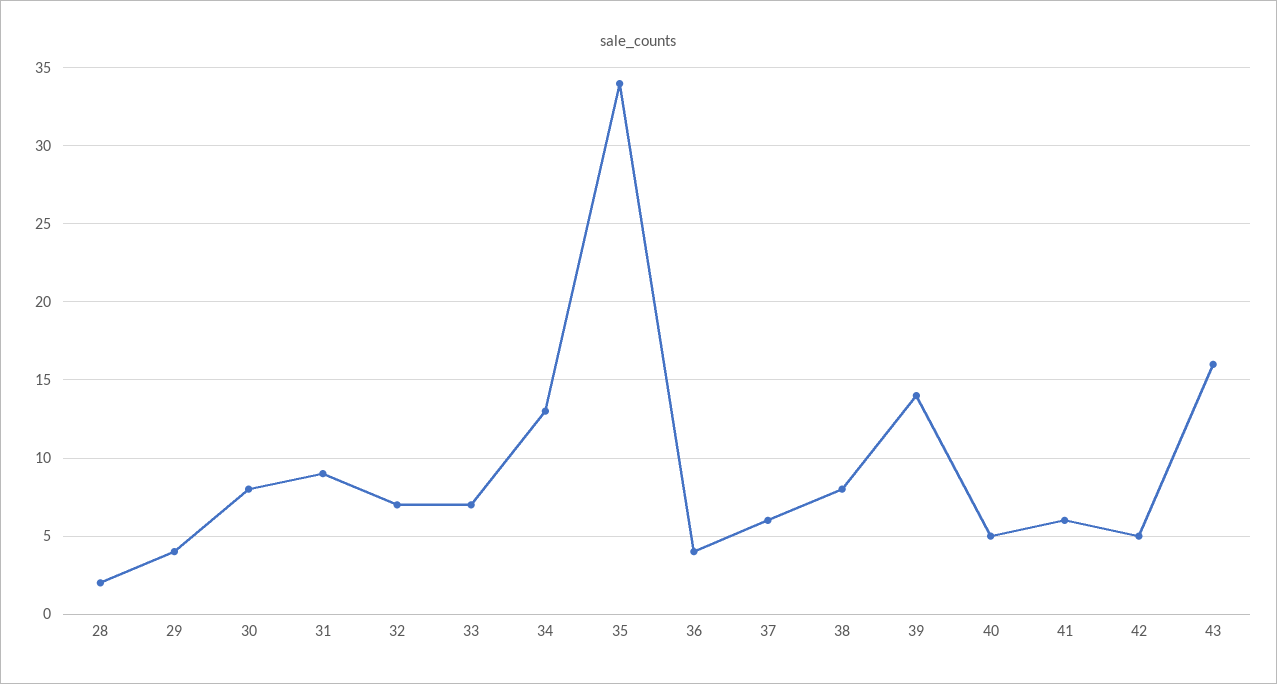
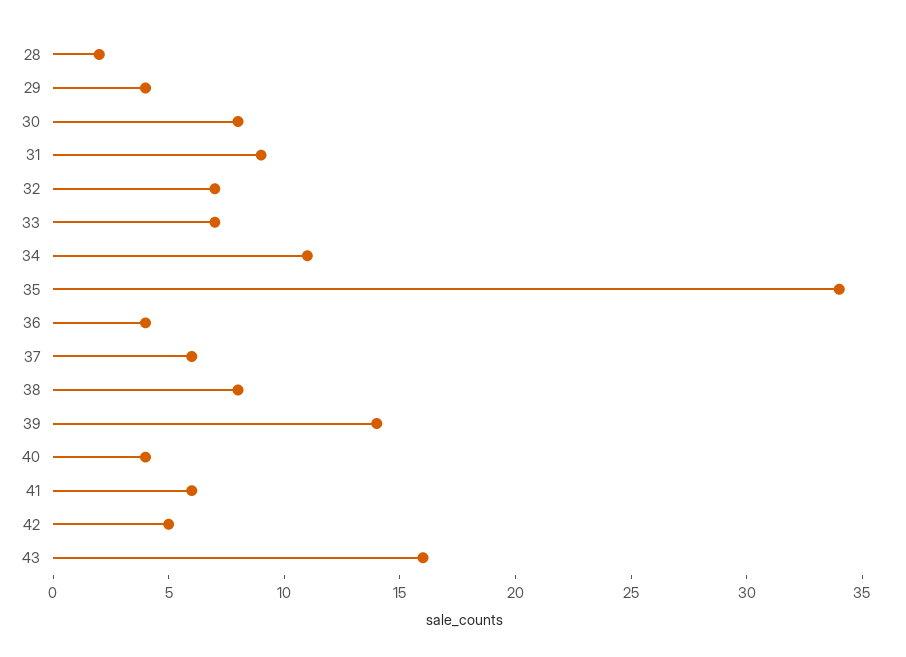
  {
    "28": 2,
    "29": 4,
    "30": 8,
    "31": 9,
    "32": 7,
    "33": 7,
-   "34": 13,
+   "34": 11,
    "35": 34,
    "36": 4,
    "37": 6,
    "38": 8,
    "39": 14,
-   "40": 5,
+   "40": 4,
    "41": 6,
    "42": 5,
    "43": 16
  }

